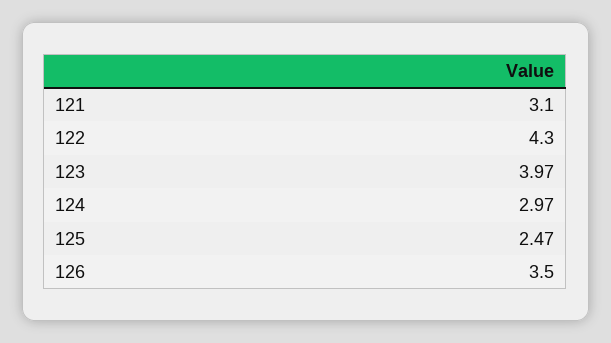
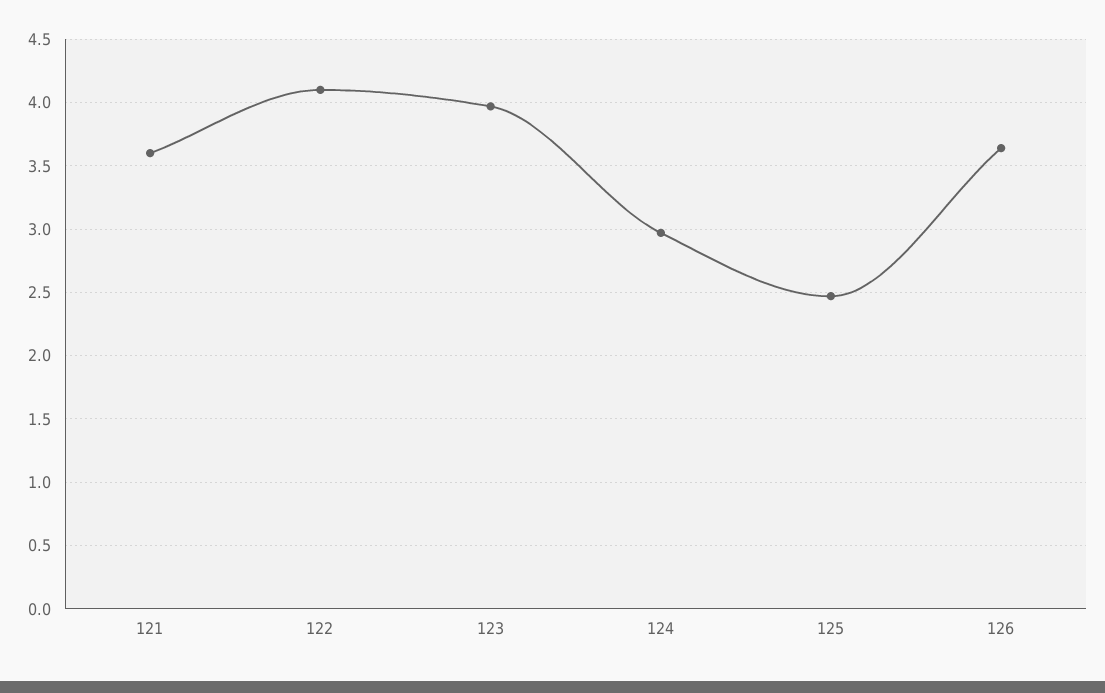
  {
-   "121": 3.1,
+   "121": 3.6,
-   "122": 4.3,
+   "122": 4.1,
    "123": 3.97,
    "124": 2.97,
    "125": 2.47,
-   "126": 3.5
+   "126": 3.65
  }

